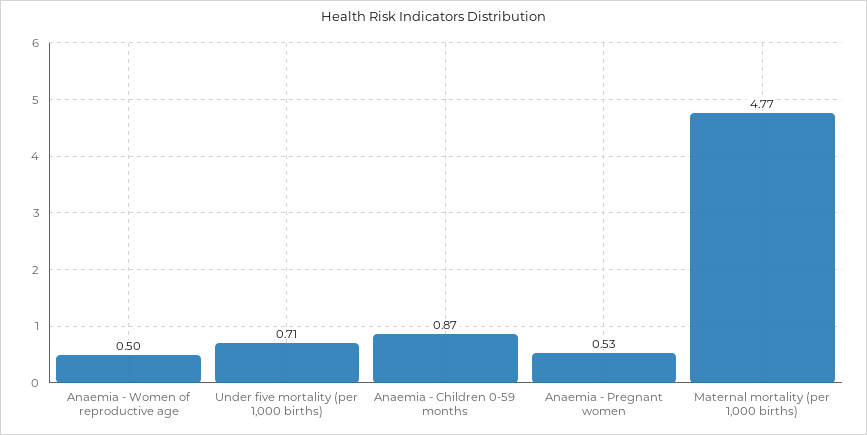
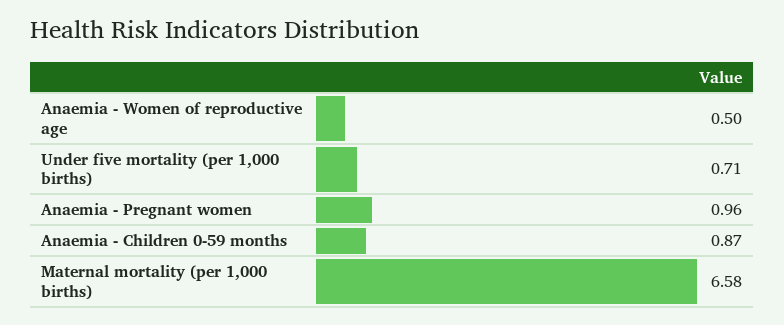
  {
    "Anaemia - Women of reproductive age": 0.5,
    "Under five mortality (per 1,000 births)": 0.71,
    "Anaemia - Children 0-59 months": 0.87,
-   "Anaemia - Pregnant women": 0.53,
+   "Anaemia - Pregnant women": 0.96,
-   "Maternal mortality (per 1,000 births)": 4.77
+   "Maternal mortality (per 1,000 births)": 6.58
  }

